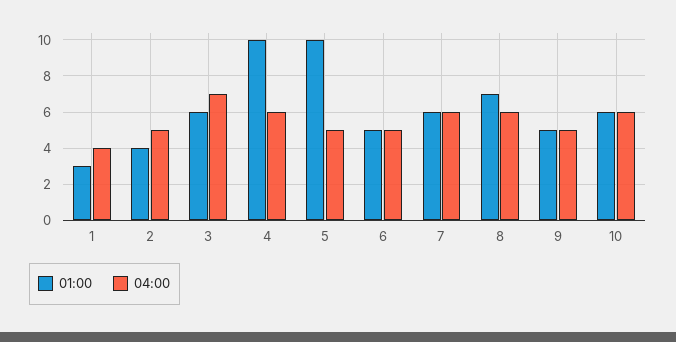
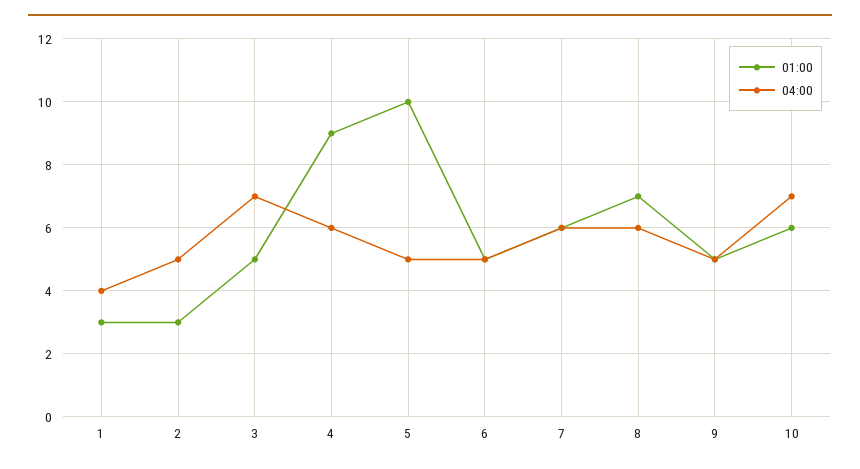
  {
    "01:00": {
      "1": 3,
-     "2": 4,
+     "2": 3,
-     "3": 6,
+     "3": 5,
-     "4": 10,
+     "4": 9,
      "5": 10,
      "6": 5,
      "7": 6,
      "8": 7,
      "9": 5,
      "10": 6
    },
    "04:00": {
      "1": 4,
      "2": 5,
      "3": 7,
      "4": 6,
      "5": 5,
      "6": 5,
      "7": 6,
      "8": 6,
      "9": 5,
-     "10": 6
+     "10": 7
    }
  }

